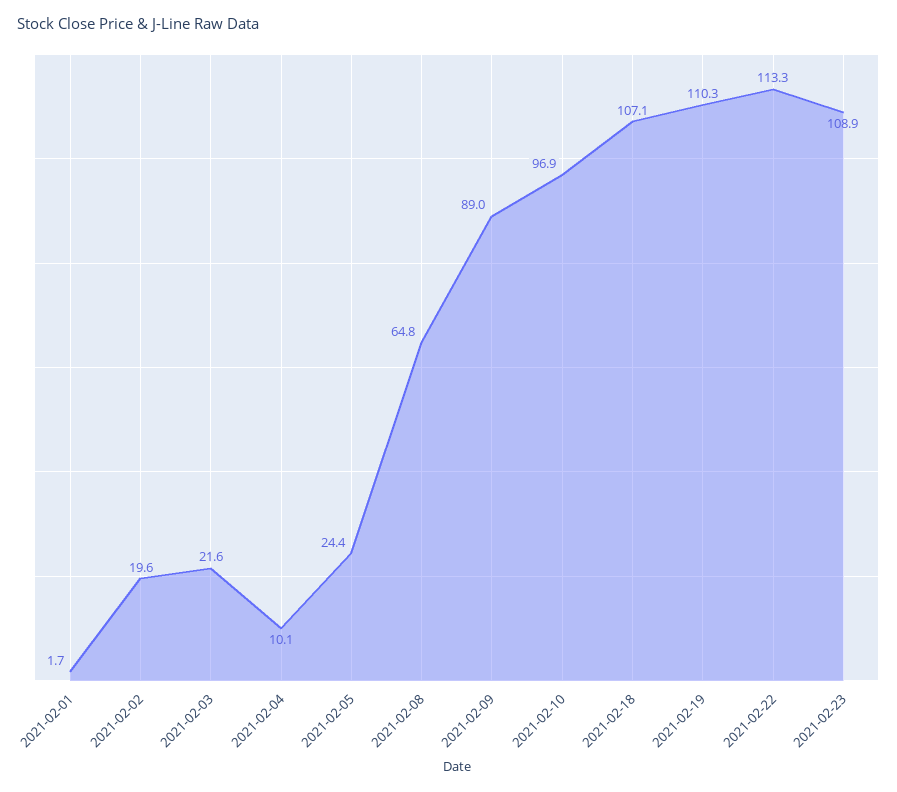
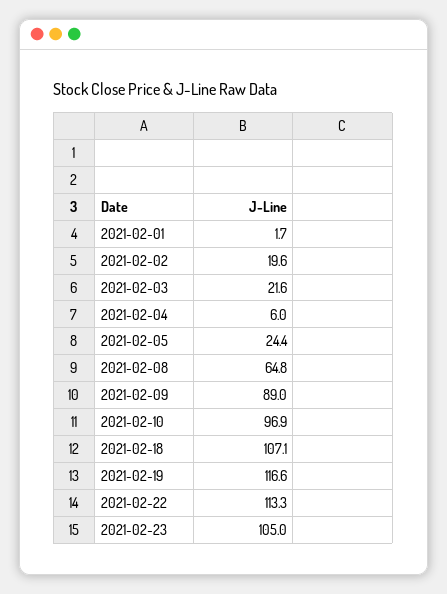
  {
    "2021-02-01": 1.7,
    "2021-02-02": 19.6,
    "2021-02-03": 21.6,
-   "2021-02-04": 10.1,
+   "2021-02-04": 6,
    "2021-02-05": 24.4,
    "2021-02-08": 64.8,
    "2021-02-09": 89,
    "2021-02-10": 96.9,
    "2021-02-18": 107.1,
-   "2021-02-19": 110.3,
+   "2021-02-19": 116.6,
    "2021-02-22": 113.3,
-   "2021-02-23": 108.9
+   "2021-02-23": 105
  }

